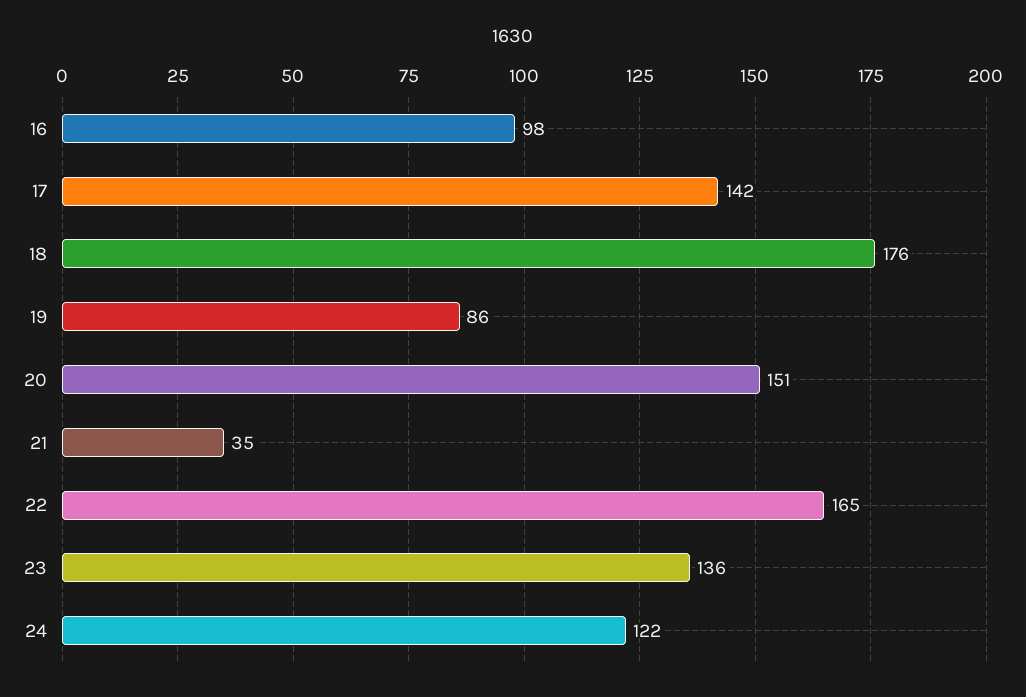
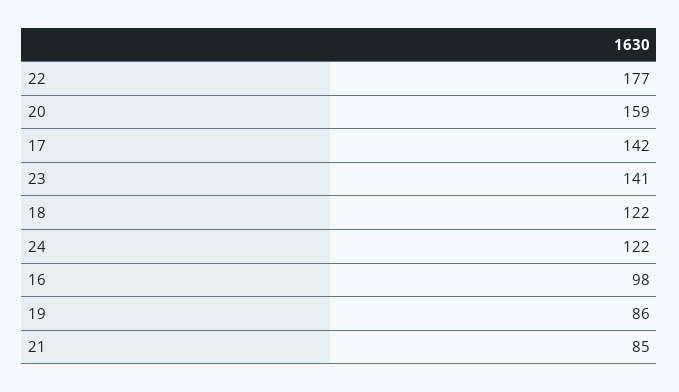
  {
    "16": 98,
    "17": 142,
-   "18": 176,
+   "18": 122,
    "19": 86,
-   "20": 151,
+   "20": 159,
-   "21": 35,
+   "21": 85,
-   "22": 165,
+   "22": 177,
-   "23": 136,
+   "23": 141,
    "24": 122
  }

